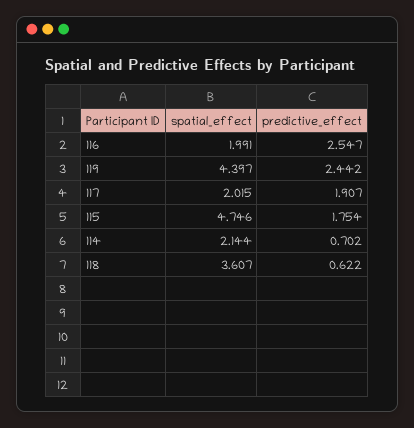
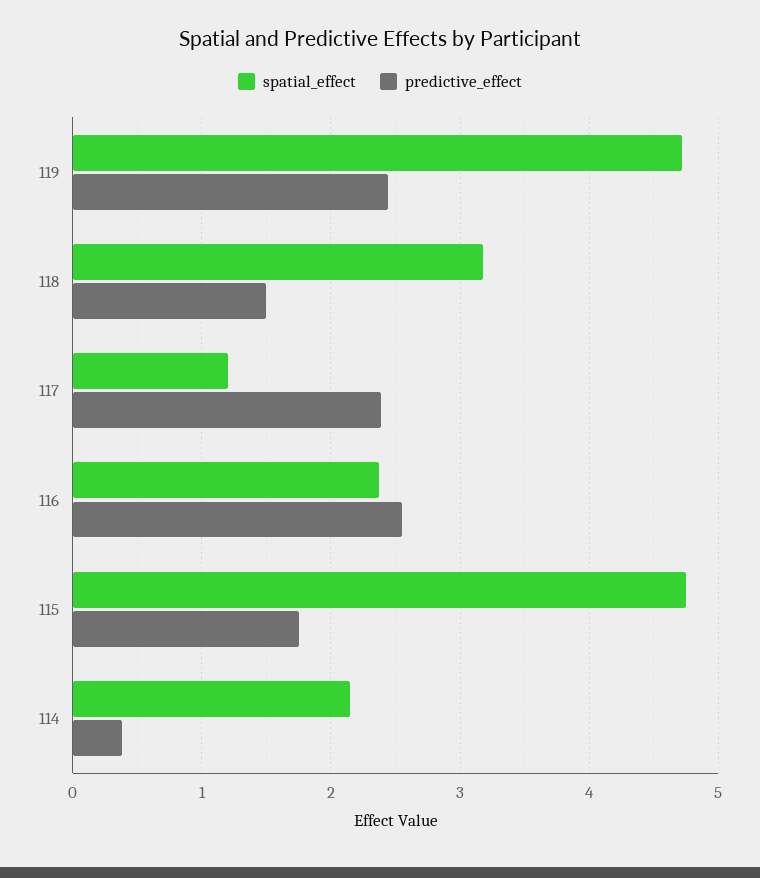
  {
    "spatial_effect": {
-     "116": 1.991,
+     "116": 2.4,
-     "119": 4.397,
+     "119": 4.7,
-     "117": 2.015,
+     "117": 1.2,
      "115": 4.746,
      "114": 2.144,
-     "118": 3.607
+     "118": 3.2
    },
    "predictive_effect": {
      "116": 2.547,
      "119": 2.442,
-     "117": 1.907,
+     "117": 2.4,
      "115": 1.754,
-     "114": 0.702,
+     "114": 0.4,
-     "118": 0.622
+     "118": 1.5
    }
  }

